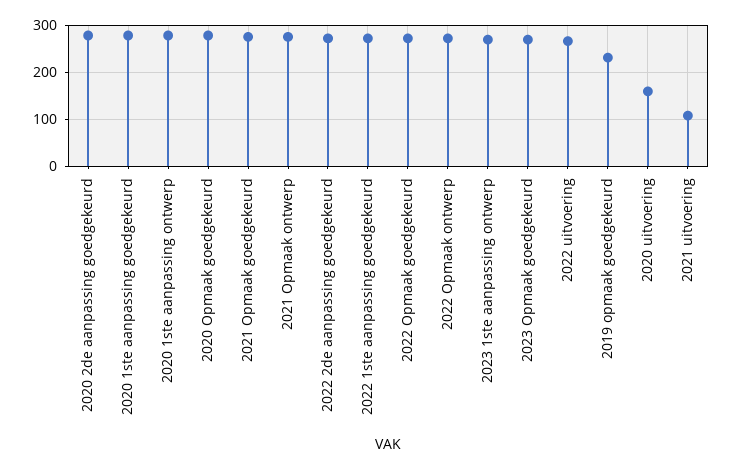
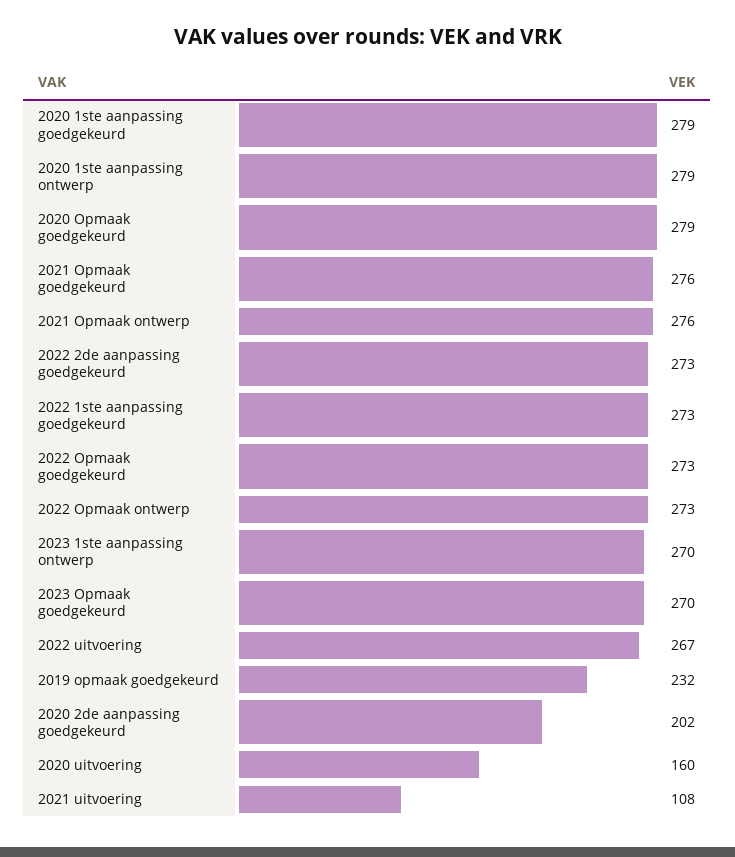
  {
-   "2020 2de aanpassing goedgekeurd": 280,
+   "2020 2de aanpassing goedgekeurd": 202,
    "2020 1ste aanpassing goedgekeurd": 279,
    "2020 1ste aanpassing ontwerp": 279,
    "2020 Opmaak goedgekeurd": 279,
    "2021 Opmaak goedgekeurd": 276,
    "2021 Opmaak ontwerp": 276,
    "2022 2de aanpassing goedgekeurd": 273,
    "2022 1ste aanpassing goedgekeurd": 273,
    "2022 Opmaak goedgekeurd": 273,
    "2022 Opmaak ontwerp": 273,
    "2023 1ste aanpassing ontwerp": 270,
    "2023 Opmaak goedgekeurd": 270,
    "2022 uitvoering": 267,
    "2019 opmaak goedgekeurd": 232,
    "2020 uitvoering": 160,
    "2021 uitvoering": 108
  }

